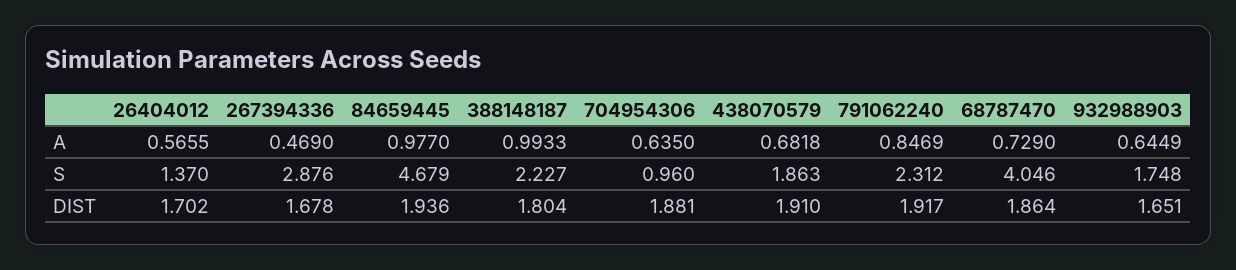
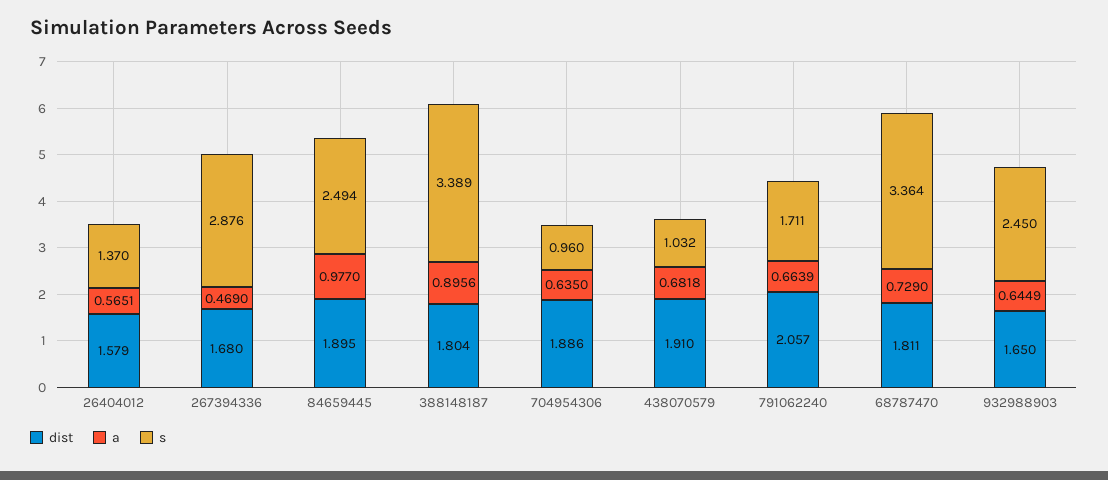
  {
    "A": {
-     "26404012": 0.5655,
+     "26404012": 0.5651,
      "267394336": 0.469,
      "84659445": 0.977,
-     "388148187": 0.9933,
+     "388148187": 0.8956,
      "704954306": 0.635,
      "438070579": 0.6818,
-     "791062240": 0.8469,
+     "791062240": 0.6639,
      "68787470": 0.729,
      "932988903": 0.6449
    },
    "S": {
      "26404012": 1.37,
      "267394336": 2.876,
-     "84659445": 4.679,
+     "84659445": 2.494,
-     "388148187": 2.227,
+     "388148187": 3.389,
      "704954306": 0.96,
-     "438070579": 1.863,
+     "438070579": 1.032,
-     "791062240": 2.312,
+     "791062240": 1.711,
-     "68787470": 4.046,
+     "68787470": 3.364,
-     "932988903": 1.748
+     "932988903": 2.45
    },
    "DIST": {
-     "26404012": 1.702,
+     "26404012": 1.579,
-     "267394336": 1.678,
+     "267394336": 1.68,
-     "84659445": 1.936,
+     "84659445": 1.895,
      "388148187": 1.804,
-     "704954306": 1.881,
+     "704954306": 1.886,
      "438070579": 1.91,
-     "791062240": 1.917,
+     "791062240": 2.057,
-     "68787470": 1.864,
+     "68787470": 1.811,
-     "932988903": 1.651
+     "932988903": 1.65
    }
  }

